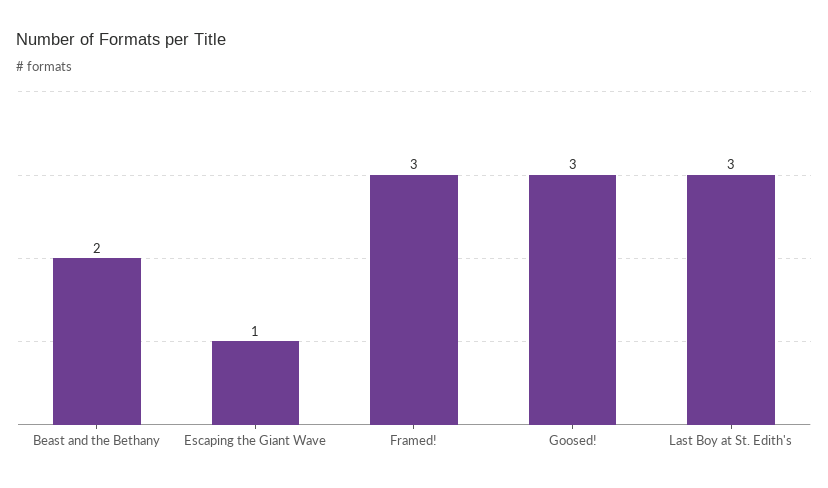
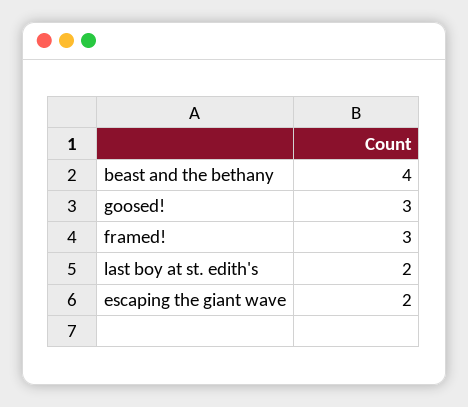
  {
-   "Beast and the Bethany": 2,
+   "Beast and the Bethany": 4,
-   "Escaping the Giant Wave": 1,
+   "Escaping the Giant Wave": 2,
    "Framed!": 3,
    "Goosed!": 3,
-   "Last Boy at St. Edith's": 3
+   "Last Boy at St. Edith's": 2
  }

